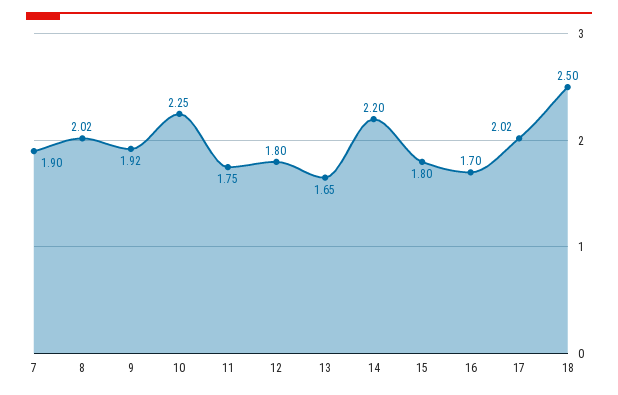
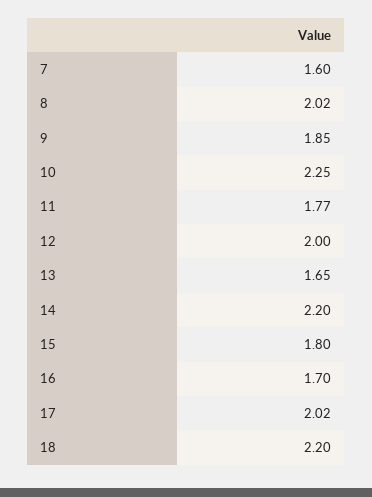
  {
-   "7": 1.9,
+   "7": 1.6,
    "8": 2.02,
-   "9": 1.92,
+   "9": 1.85,
    "10": 2.25,
-   "11": 1.75,
+   "11": 1.77,
-   "12": 1.8,
+   "12": 2,
    "13": 1.65,
    "14": 2.2,
    "15": 1.8,
    "16": 1.7,
    "17": 2.02,
-   "18": 2.5
+   "18": 2.2
  }

